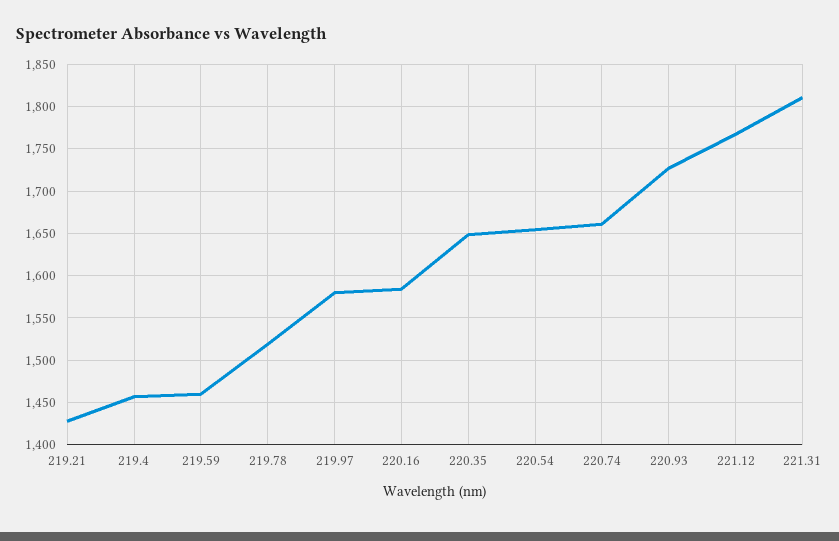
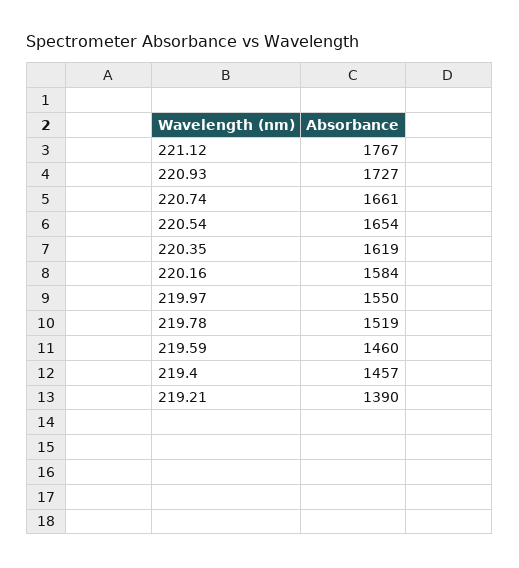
  {
-   "219.21": 1430,
+   "219.21": 1390,
    "219.4": 1457,
    "219.59": 1460,
    "219.78": 1519,
-   "219.97": 1580,
+   "219.97": 1550,
    "220.16": 1584,
-   "220.35": 1650,
+   "220.35": 1619,
    "220.54": 1654,
    "220.74": 1661,
    "220.93": 1727,
-   "221.12": 1767,
+   "221.12": 1767
-   "221.31": 1810
  }

